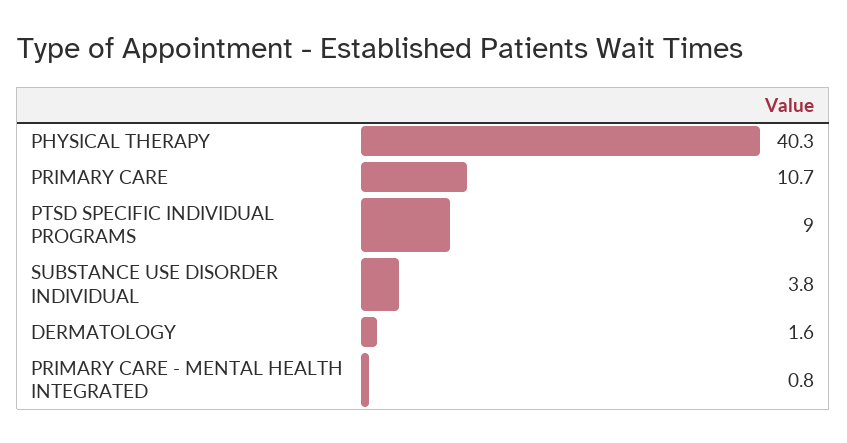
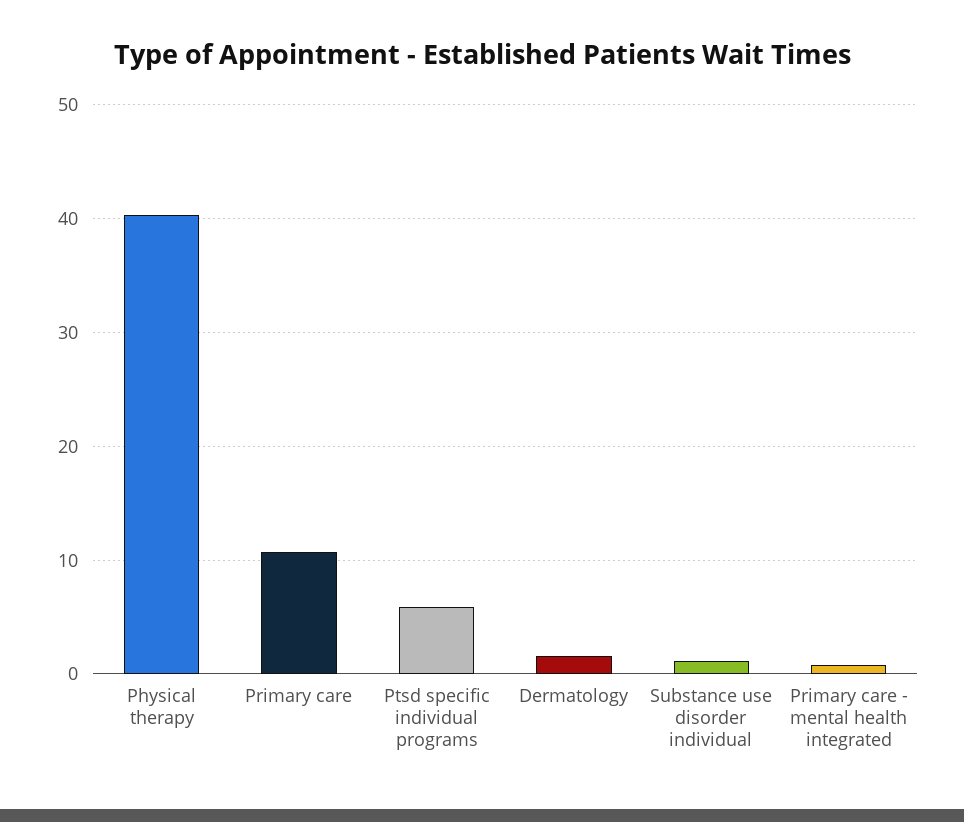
  {
    "PHYSICAL THERAPY": 40.3,
    "PRIMARY CARE": 10.7,
-   "PTSD SPECIFIC INDIVIDUAL PROGRAMS": 9,
+   "PTSD SPECIFIC INDIVIDUAL PROGRAMS": 6,
-   "SUBSTANCE USE DISORDER INDIVIDUAL": 3.8,
+   "SUBSTANCE USE DISORDER INDIVIDUAL": 1,
    "DERMATOLOGY": 1.6,
    "PRIMARY CARE - MENTAL HEALTH INTEGRATED": 0.8
  }

